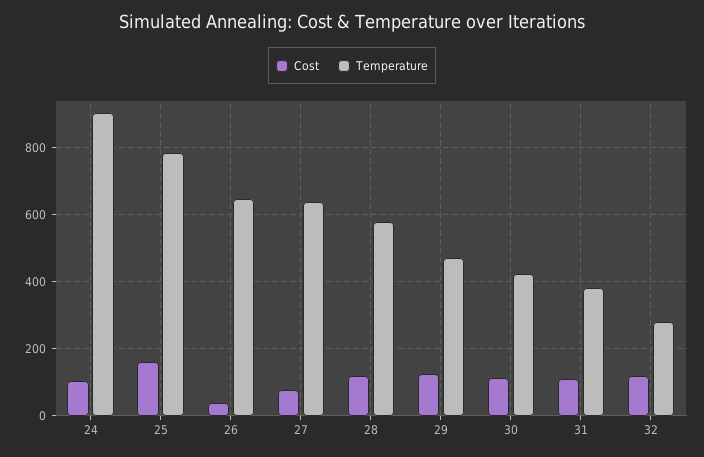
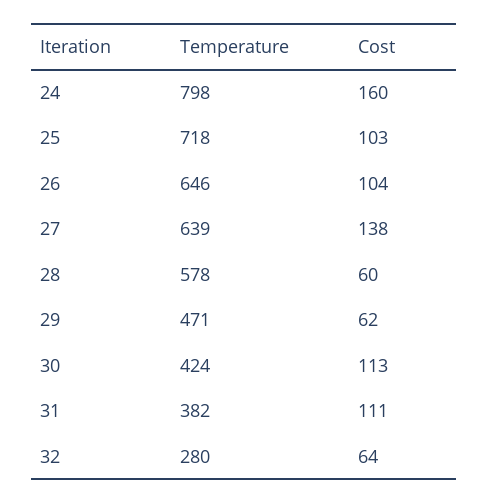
  {
    "Cost": {
-     "24": 100,
+     "24": 160,
-     "25": 160,
+     "25": 103,
-     "26": 40,
+     "26": 104,
-     "27": 80,
+     "27": 138,
-     "28": 120,
+     "28": 60,
-     "29": 120,
+     "29": 62,
      "30": 113,
      "31": 111,
-     "32": 120
+     "32": 64
    },
    "Temperature": {
-     "24": 900,
+     "24": 798,
-     "25": 780,
+     "25": 718,
      "26": 646,
      "27": 639,
      "28": 578,
      "29": 471,
      "30": 424,
      "31": 382,
      "32": 280
    }
  }

